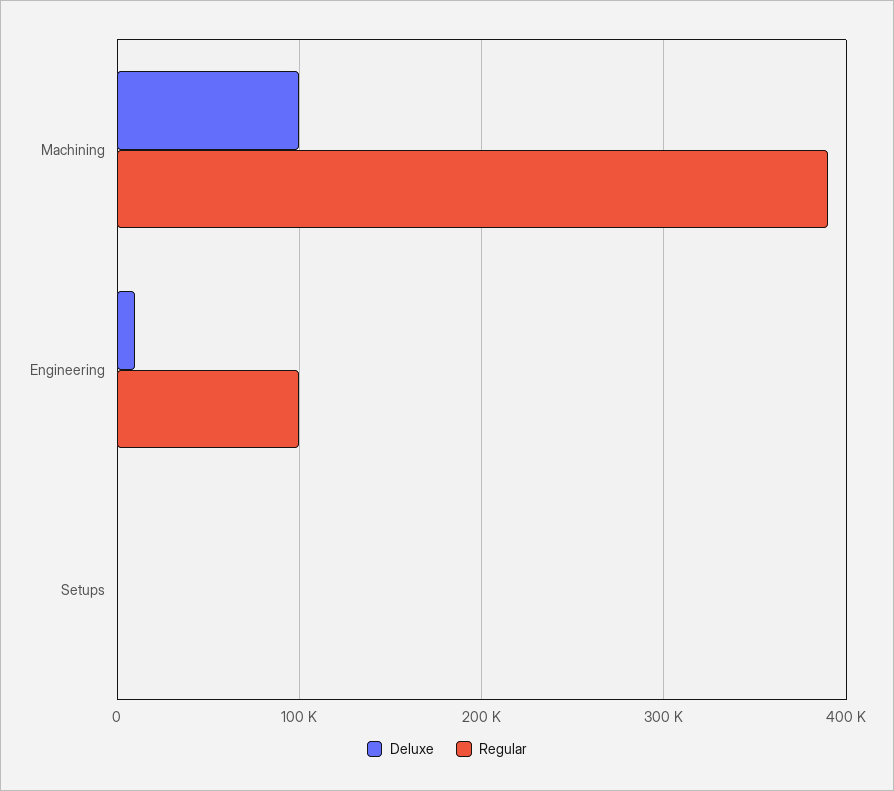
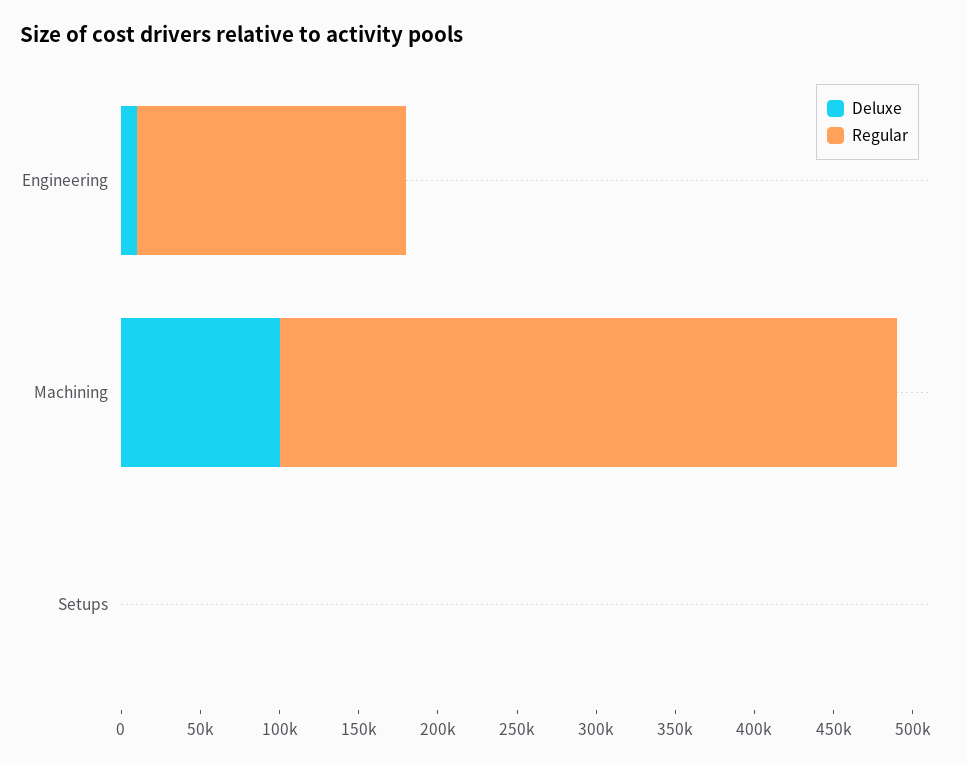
  {
    "Deluxe": {
      "Machining": 100000,
      "Engineering": 10000,
      "Setups": 0
    },
    "Regular": {
      "Machining": 390000,
-     "Engineering": 100000,
+     "Engineering": 170000,
      "Setups": 0
    }
  }

